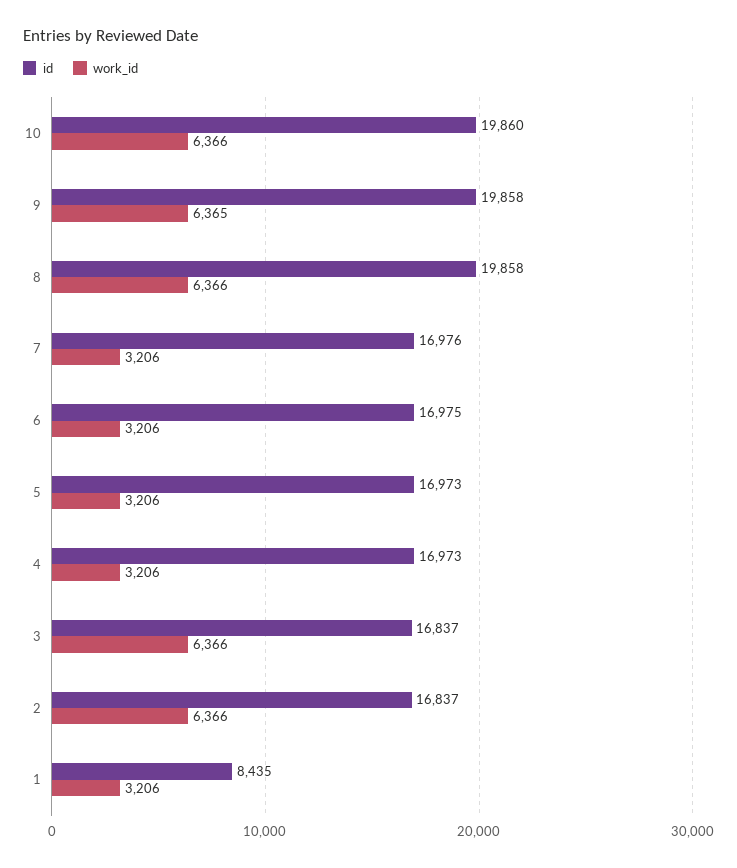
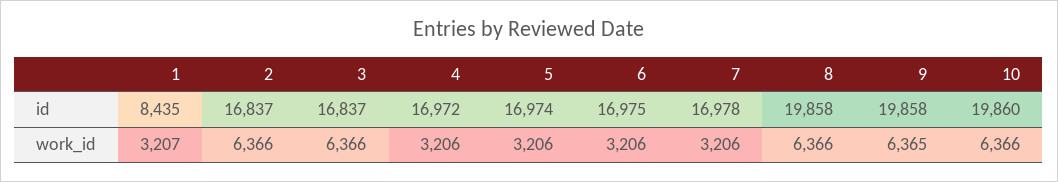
  {
    "id": {
      "10": 19860,
      "9": 19858,
      "8": 19858,
-     "7": 16976,
+     "7": 16978,
      "6": 16975,
-     "5": 16973,
+     "5": 16974,
-     "4": 16973,
+     "4": 16972,
      "3": 16837,
      "2": 16837,
      "1": 8435
    },
    "work_id": {
      "10": 6366,
      "9": 6365,
      "8": 6366,
      "7": 3206,
      "6": 3206,
      "5": 3206,
      "4": 3206,
      "3": 6366,
      "2": 6366,
-     "1": 3206
+     "1": 3207
    }
  }

